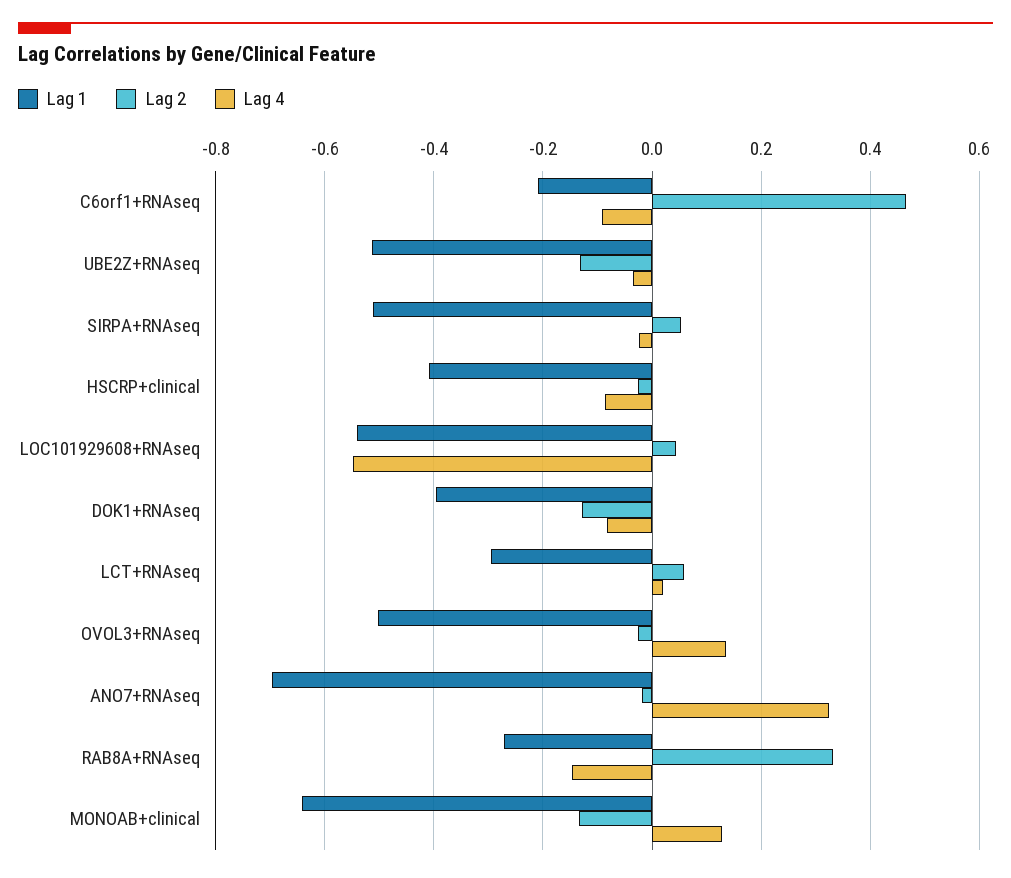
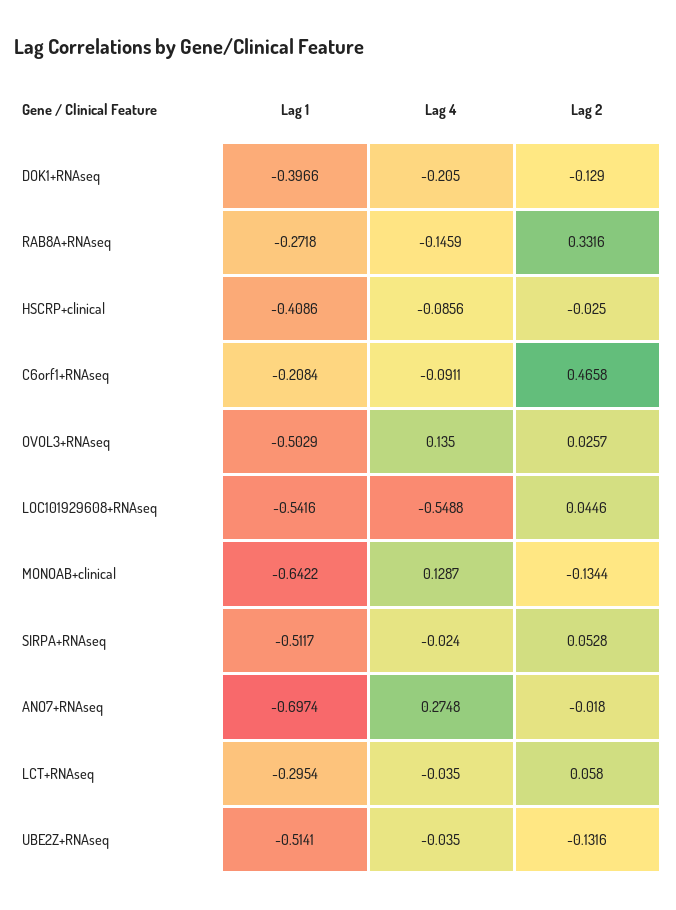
  {
    "Lag 1": {
      "C6orf1+RNAseq": -0.2084,
      "UBE2Z+RNAseq": -0.5141,
      "SIRPA+RNAseq": -0.5117,
      "HSCRP+clinical": -0.4086,
      "LOC101929608+RNAseq": -0.5416,
      "DOK1+RNAseq": -0.3966,
      "LCT+RNAseq": -0.2954,
      "OVOL3+RNAseq": -0.5029,
      "ANO7+RNAseq": -0.6974,
      "RAB8A+RNAseq": -0.2718,
      "MONOAB+clinical": -0.6422
    },
    "Lag 2": {
      "C6orf1+RNAseq": 0.4658,
      "UBE2Z+RNAseq": -0.1316,
      "SIRPA+RNAseq": 0.0528,
      "HSCRP+clinical": -0.025,
      "LOC101929608+RNAseq": 0.0446,
      "DOK1+RNAseq": -0.129,
      "LCT+RNAseq": 0.058,
-     "OVOL3+RNAseq": -0.02,
+     "OVOL3+RNAseq": 0.0257,
      "ANO7+RNAseq": -0.018,
      "RAB8A+RNAseq": 0.3316,
      "MONOAB+clinical": -0.1344
    },
    "Lag 4": {
      "C6orf1+RNAseq": -0.0911,
      "UBE2Z+RNAseq": -0.035,
      "SIRPA+RNAseq": -0.024,
      "HSCRP+clinical": -0.0856,
      "LOC101929608+RNAseq": -0.5488,
-     "DOK1+RNAseq": -0.08,
+     "DOK1+RNAseq": -0.205,
-     "LCT+RNAseq": 0.02,
+     "LCT+RNAseq": -0.035,
      "OVOL3+RNAseq": 0.135,
-     "ANO7+RNAseq": 0.32,
+     "ANO7+RNAseq": 0.2748,
      "RAB8A+RNAseq": -0.1459,
      "MONOAB+clinical": 0.1287
    }
  }

